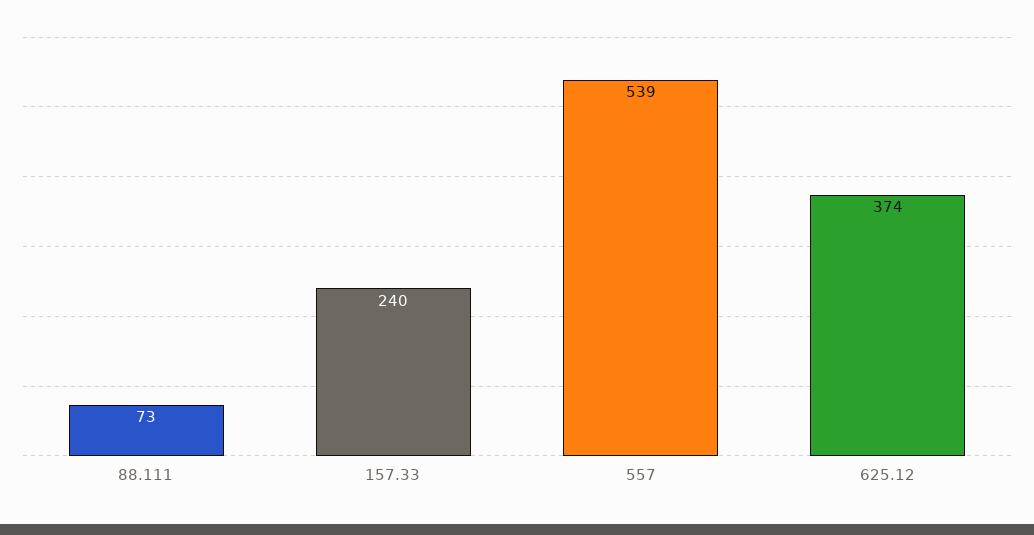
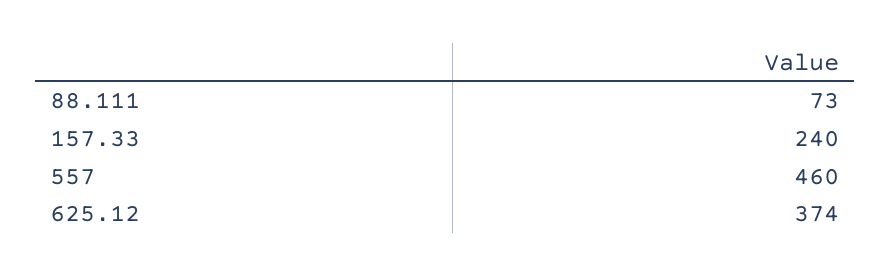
  {
    "88.111": 73,
    "157.33": 240,
-   "557": 539,
+   "557": 460,
    "625.12": 374
  }

